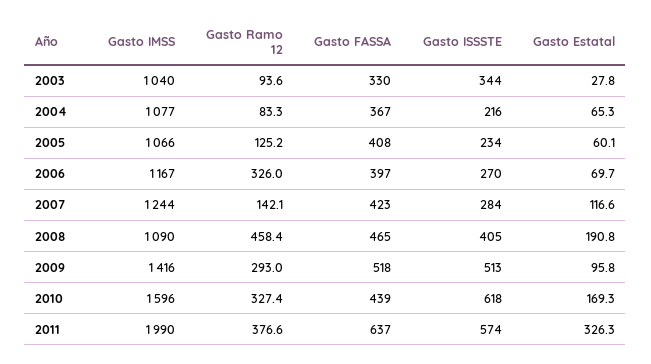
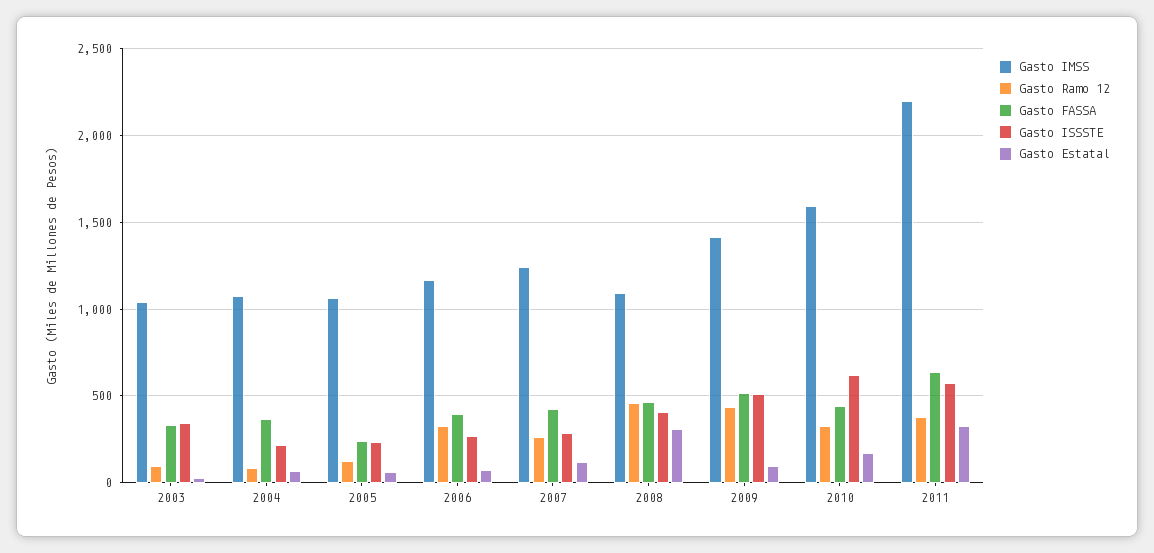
  {
    "Gasto IMSS": {
      "2003": 1040,
      "2004": 1077,
      "2005": 1066,
      "2006": 1167,
      "2007": 1244,
      "2008": 1090,
      "2009": 1416,
      "2010": 1596,
-     "2011": 1990
+     "2011": 2200
    },
    "Gasto Ramo 12": {
      "2003": 93.6,
      "2004": 83.3,
      "2005": 125.2,
      "2006": 326,
-     "2007": 142.1,
+     "2007": 250,
      "2008": 458.4,
-     "2009": 293,
+     "2009": 450,
      "2010": 327.4,
      "2011": 376.6
    },
    "Gasto FASSA": {
      "2003": 330,
      "2004": 367,
-     "2005": 408,
+     "2005": 250,
      "2006": 397,
      "2007": 423,
      "2008": 465,
      "2009": 518,
      "2010": 439,
      "2011": 637
    },
    "Gasto ISSSTE": {
      "2003": 344,
      "2004": 216,
      "2005": 234,
      "2006": 270,
      "2007": 284,
      "2008": 405,
      "2009": 513,
      "2010": 618,
      "2011": 574
    },
    "Gasto Estatal": {
      "2003": 27.8,
      "2004": 65.3,
      "2005": 60.1,
      "2006": 69.7,
      "2007": 116.6,
-     "2008": 190.8,
+     "2008": 300,
      "2009": 95.8,
      "2010": 169.3,
      "2011": 326.3
    }
  }

